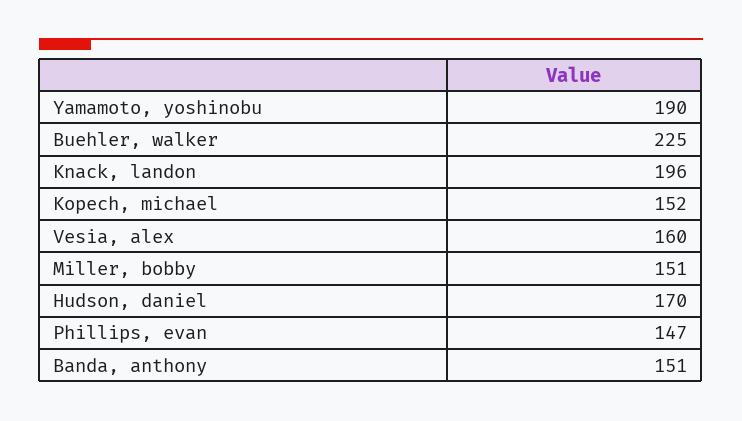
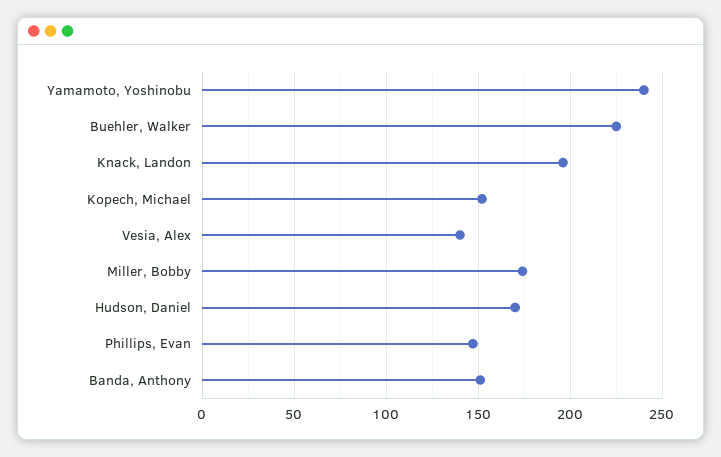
  {
-   "Yamamoto, yoshinobu": 190,
+   "Yamamoto, yoshinobu": 240,
    "Buehler, walker": 225,
    "Knack, landon": 196,
    "Kopech, michael": 152,
-   "Vesia, alex": 160,
+   "Vesia, alex": 140,
-   "Miller, bobby": 151,
+   "Miller, bobby": 175,
    "Hudson, daniel": 170,
    "Phillips, evan": 147,
    "Banda, anthony": 151
  }

